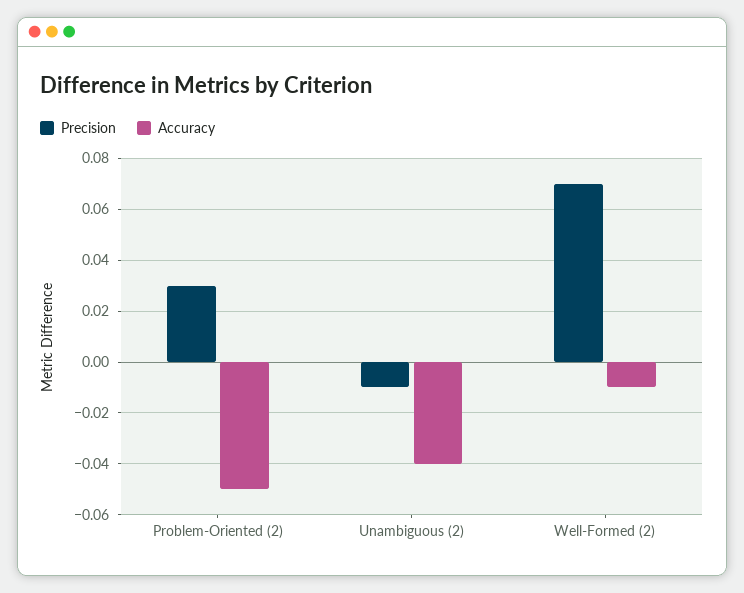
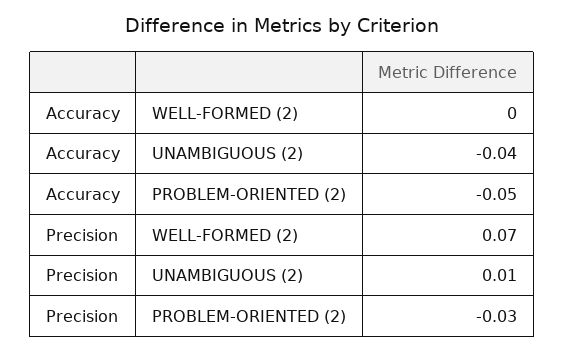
  {
    "Precision": {
-     "Problem-Oriented (2)": 0.03,
+     "Problem-Oriented (2)": -0.03,
-     "Unambiguous (2)": -0.01,
+     "Unambiguous (2)": 0.01,
      "Well-Formed (2)": 0.07
    },
    "Accuracy": {
      "Problem-Oriented (2)": -0.05,
      "Unambiguous (2)": -0.04,
-     "Well-Formed (2)": -0.01
+     "Well-Formed (2)": 0
    }
  }

